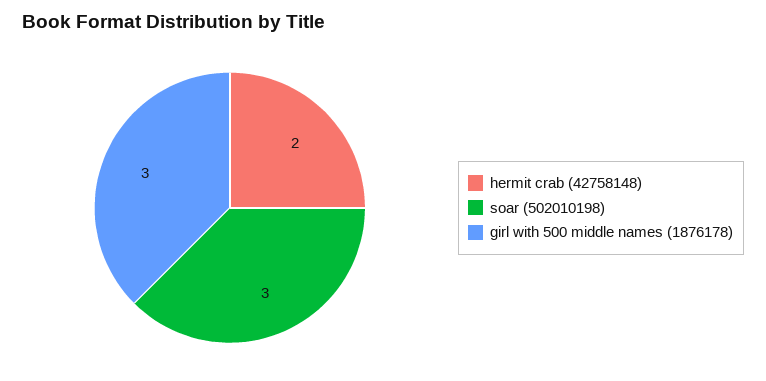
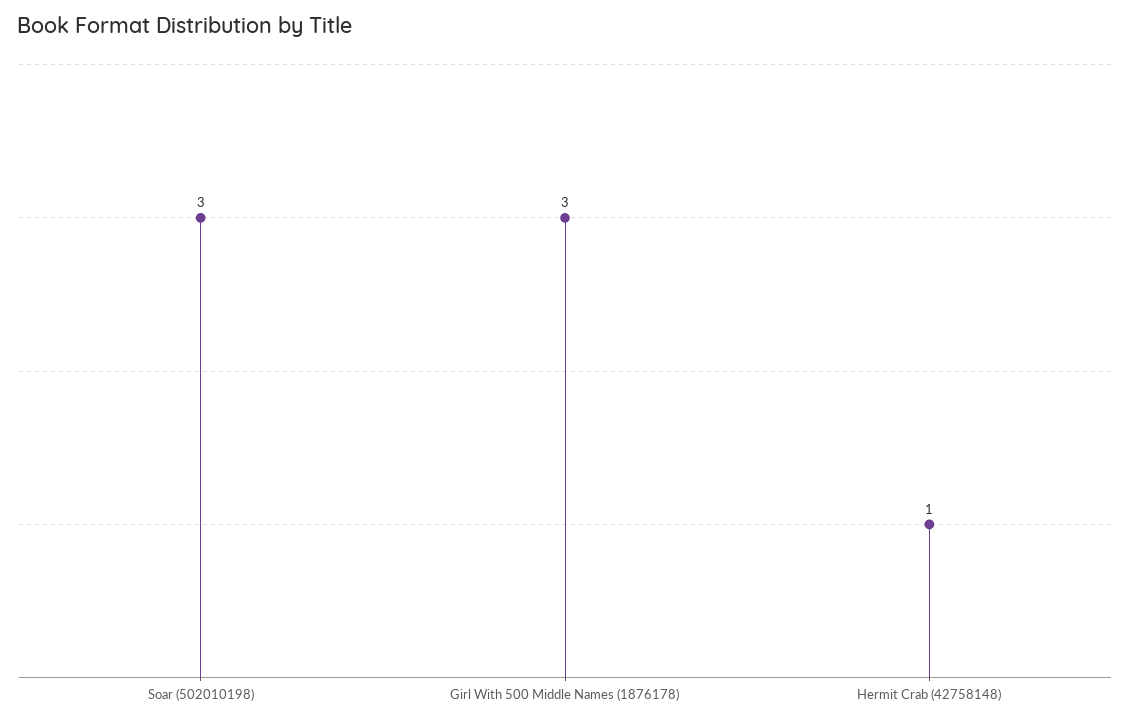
  {
-   "hermit crab (42758148)": 2,
+   "hermit crab (42758148)": 1,
    "soar (502010198)": 3,
    "girl with 500 middle names (1876178)": 3
  }

